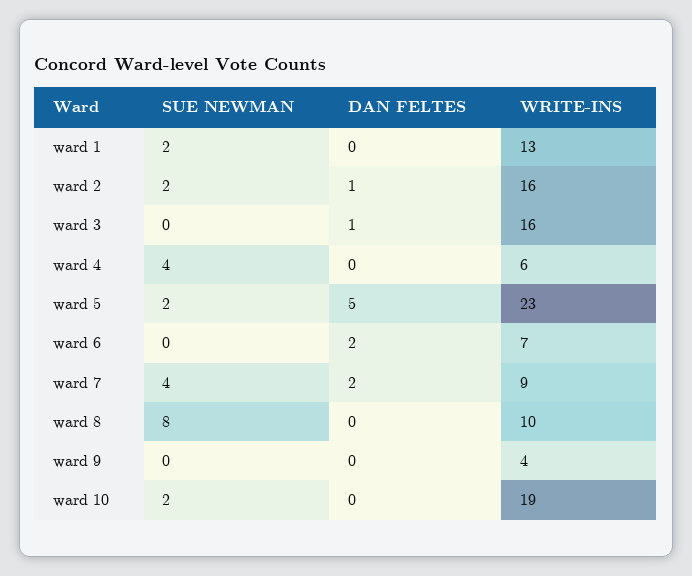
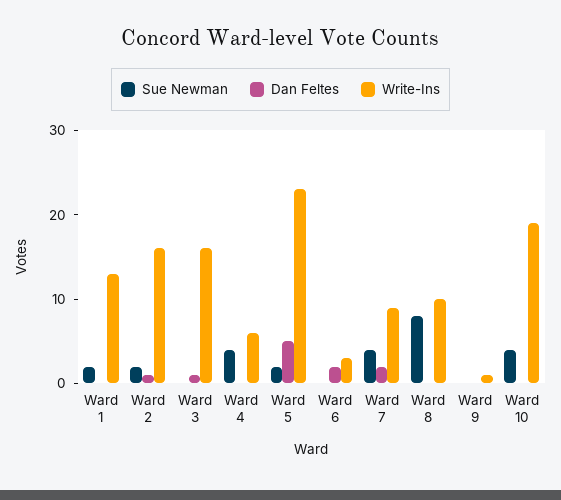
  {
    "SUE NEWMAN": {
      "ward 1": 2,
      "ward 2": 2,
      "ward 3": 0,
      "ward 4": 4,
      "ward 5": 2,
      "ward 6": 0,
      "ward 7": 4,
      "ward 8": 8,
      "ward 9": 0,
-     "ward 10": 2
+     "ward 10": 4
    },
    "DAN FELTES": {
      "ward 1": 0,
      "ward 2": 1,
      "ward 3": 1,
      "ward 4": 0,
      "ward 5": 5,
      "ward 6": 2,
      "ward 7": 2,
      "ward 8": 0,
      "ward 9": 0,
      "ward 10": 0
    },
    "WRITE-INS": {
      "ward 1": 13,
      "ward 2": 16,
      "ward 3": 16,
      "ward 4": 6,
      "ward 5": 23,
-     "ward 6": 7,
+     "ward 6": 3,
      "ward 7": 9,
      "ward 8": 10,
-     "ward 9": 4,
+     "ward 9": 1,
      "ward 10": 19
    }
  }

